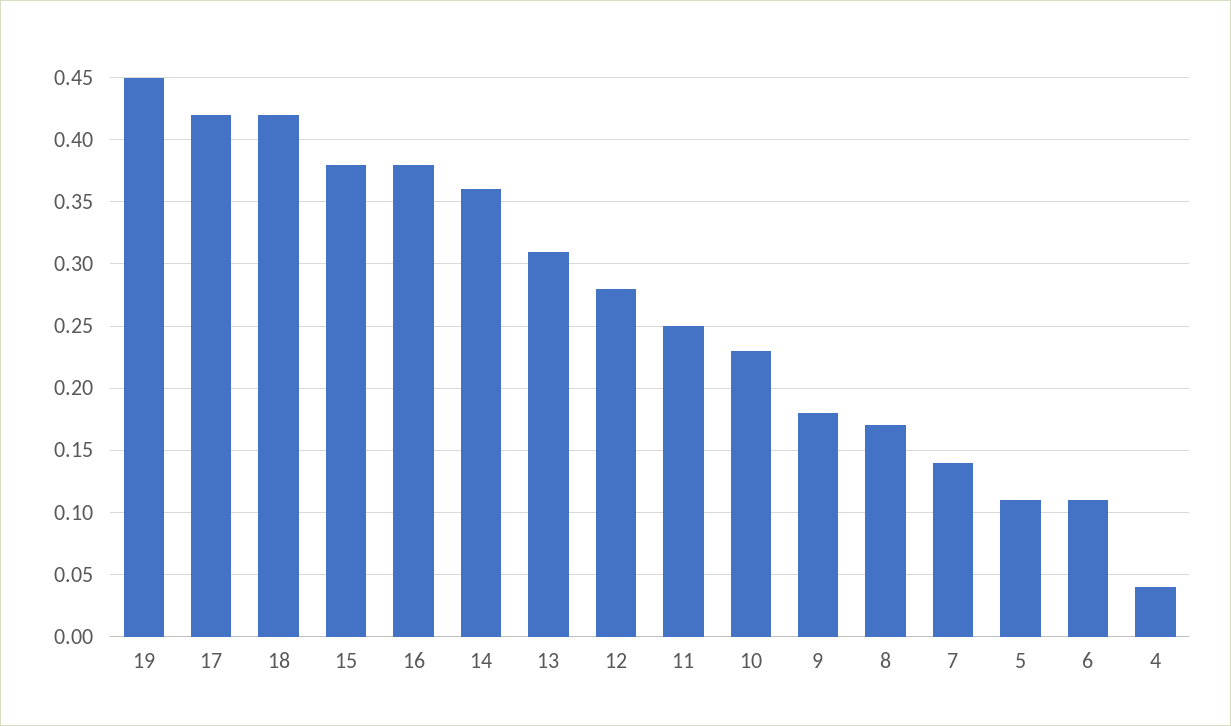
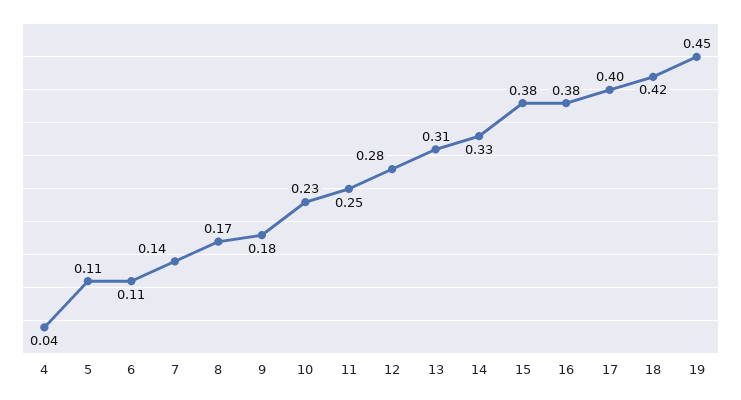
  {
    "19": 0.45,
-   "17": 0.42,
+   "17": 0.4,
    "18": 0.42,
    "15": 0.38,
    "16": 0.38,
-   "14": 0.36,
+   "14": 0.33,
    "13": 0.31,
    "12": 0.28,
    "11": 0.25,
    "10": 0.23,
    "9": 0.18,
    "8": 0.17,
    "7": 0.14,
    "5": 0.11,
    "6": 0.11,
    "4": 0.04
  }

